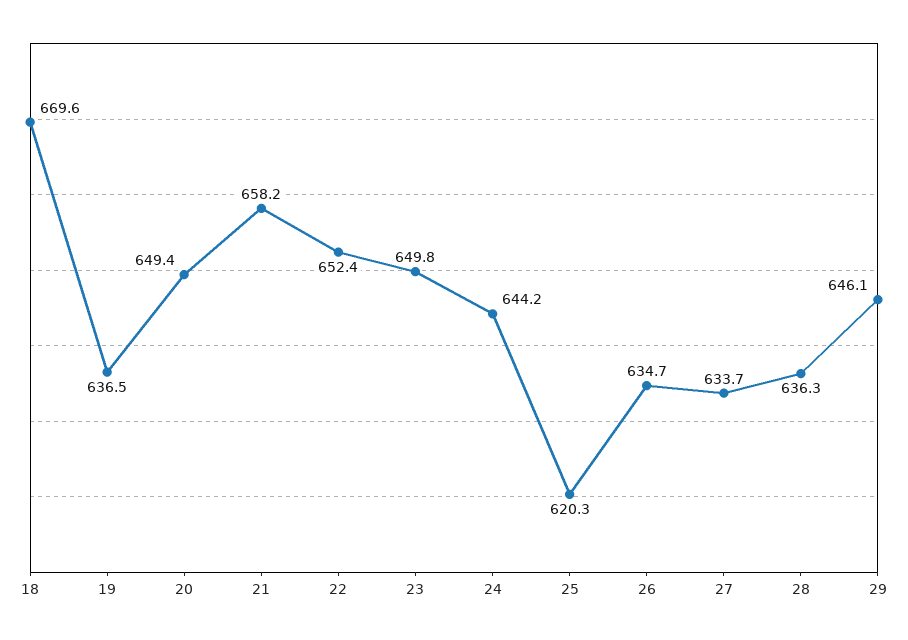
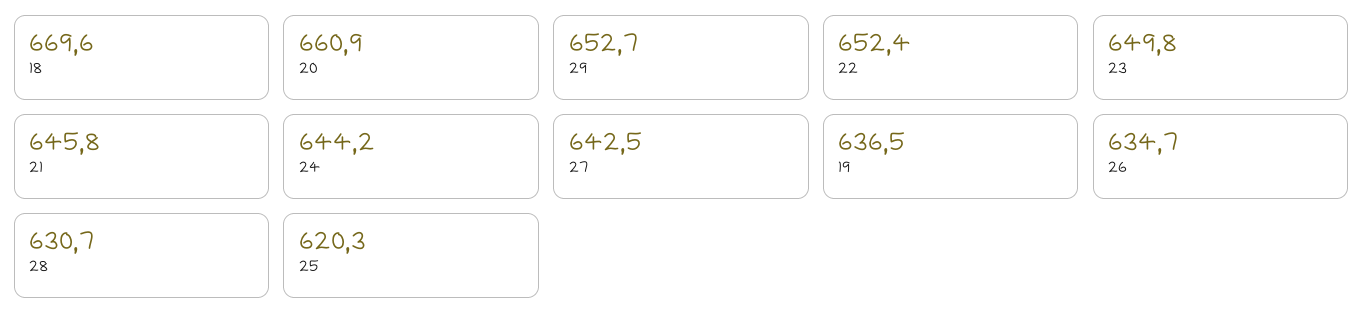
  {
    "18": 669.6,
    "19": 636.5,
-   "20": 649.4,
+   "20": 660.9,
-   "21": 658.2,
+   "21": 645.8,
    "22": 652.4,
    "23": 649.8,
    "24": 644.2,
    "25": 620.3,
    "26": 634.7,
-   "27": 633.7,
+   "27": 642.5,
-   "28": 636.3,
+   "28": 630.7,
-   "29": 646.1
+   "29": 652.7
  }

